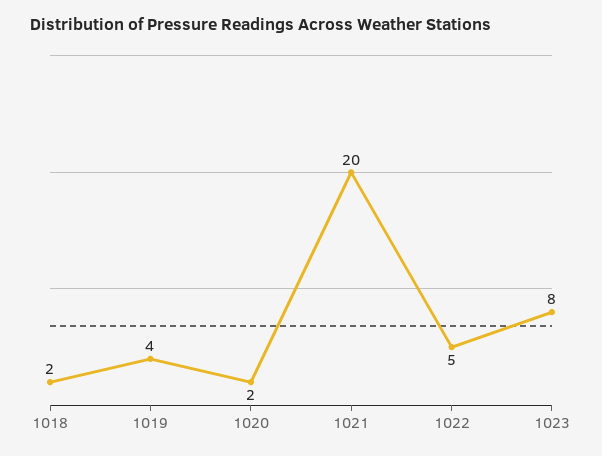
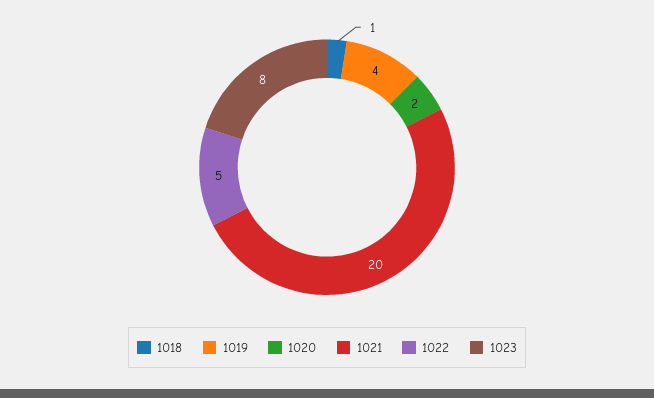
  {
-   "1018": 2,
+   "1018": 1,
    "1019": 4,
    "1020": 2,
    "1021": 20,
    "1022": 5,
    "1023": 8
  }

